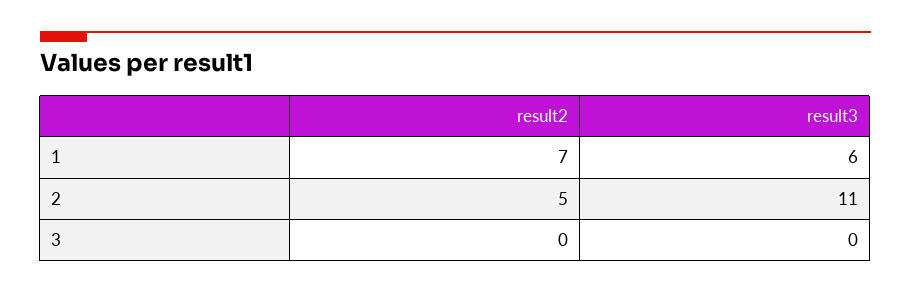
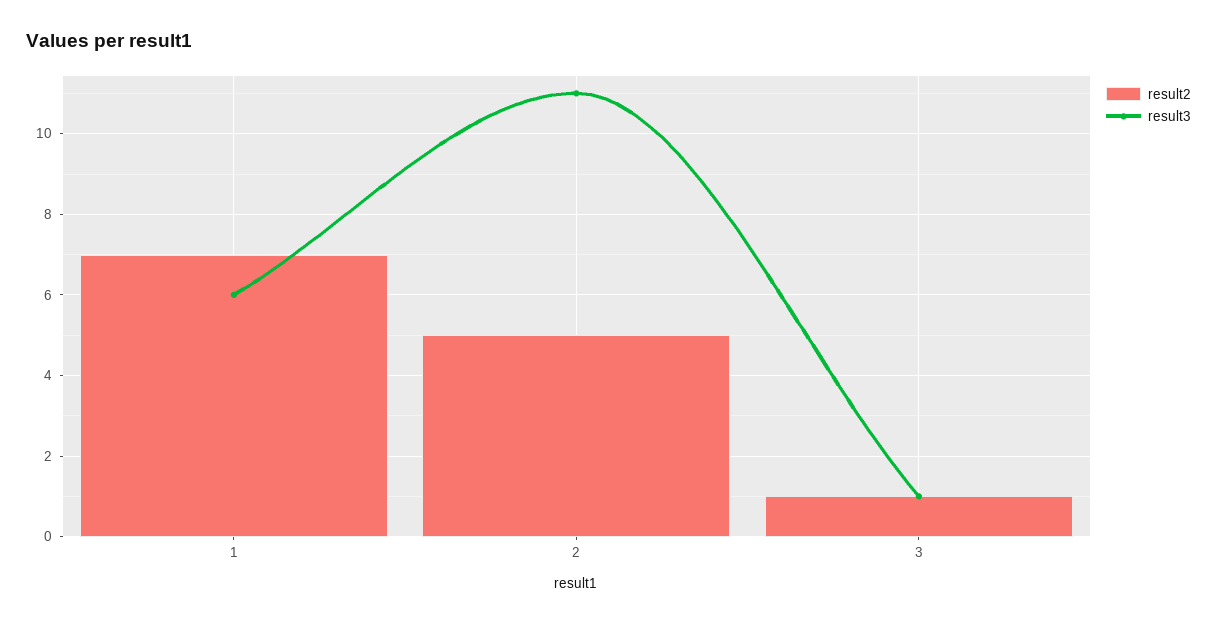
  {
    "result2": {
      "1": 7,
      "2": 5,
-     "3": 0
+     "3": 1
    },
    "result3": {
      "1": 6,
      "2": 11,
-     "3": 0
+     "3": 1
    }
  }

